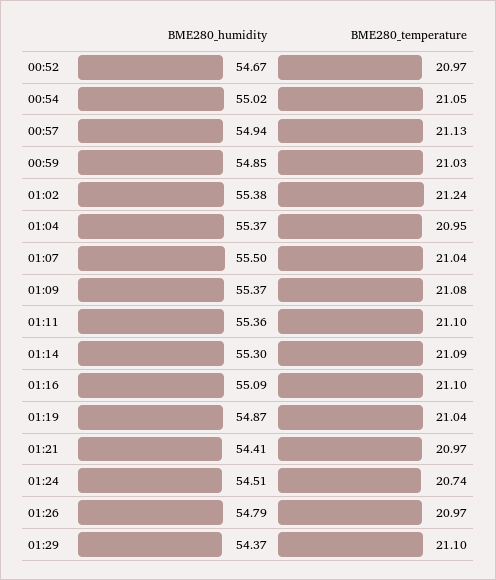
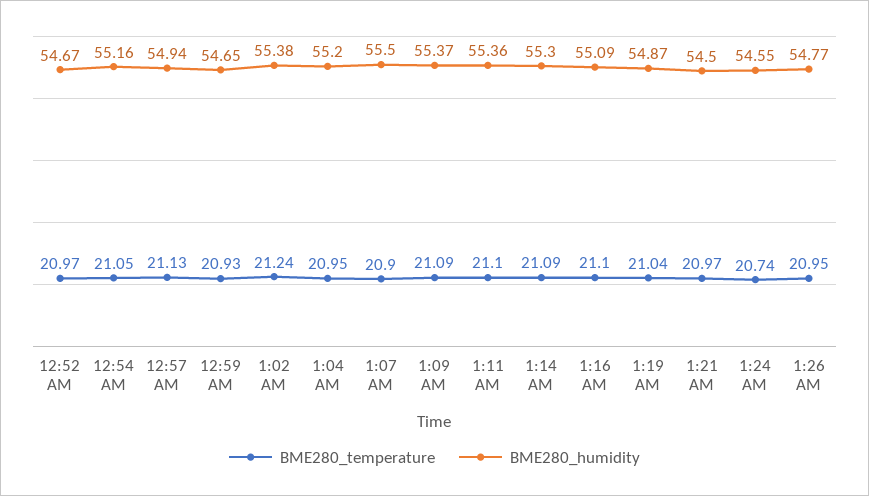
  {
    "BME280_humidity": {
      "00:52": 54.67,
-     "00:54": 55.02,
+     "00:54": 55.16,
      "00:57": 54.94,
-     "00:59": 54.85,
+     "00:59": 54.65,
      "01:02": 55.38,
-     "01:04": 55.37,
+     "01:04": 55.2,
      "01:07": 55.5,
      "01:09": 55.37,
      "01:11": 55.36,
      "01:14": 55.3,
      "01:16": 55.09,
      "01:19": 54.87,
-     "01:21": 54.41,
+     "01:21": 54.5,
-     "01:24": 54.51,
+     "01:24": 54.55,
-     "01:26": 54.79,
+     "01:26": 54.77
-     "01:29": 54.37
    },
    "BME280_temperature": {
      "00:52": 20.97,
      "00:54": 21.05,
      "00:57": 21.13,
-     "00:59": 21.03,
+     "00:59": 20.93,
      "01:02": 21.24,
      "01:04": 20.95,
-     "01:07": 21.04,
+     "01:07": 20.9,
-     "01:09": 21.08,
+     "01:09": 21.09,
      "01:11": 21.1,
      "01:14": 21.09,
      "01:16": 21.1,
      "01:19": 21.04,
      "01:21": 20.97,
      "01:24": 20.74,
-     "01:26": 20.97,
+     "01:26": 20.95
-     "01:29": 21.1
    }
  }

